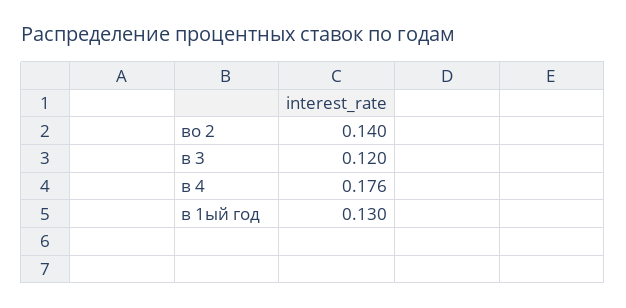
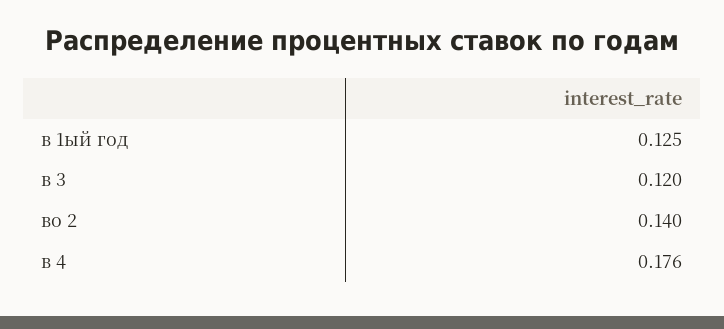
  {
    "во 2": 0.14,
    "в 3": 0.12,
    "в 4": 0.176,
-   "в 1ый год": 0.13
+   "в 1ый год": 0.125
  }

